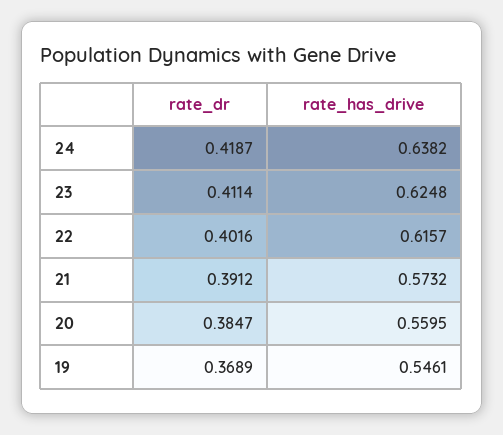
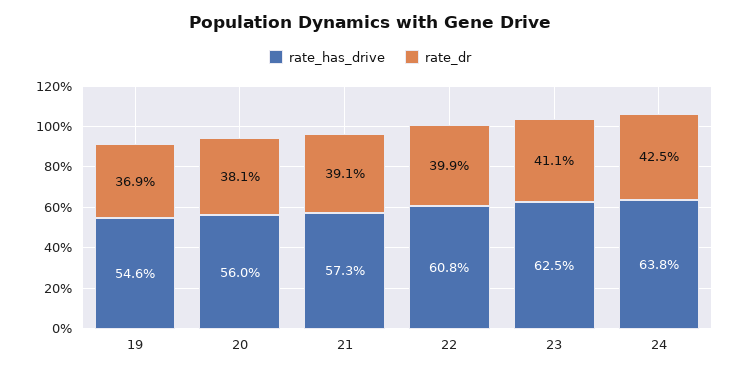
  {
    "rate_dr": {
-     "24": 0.4187,
+     "24": 0.425,
      "23": 0.4114,
-     "22": 0.4016,
+     "22": 0.399,
      "21": 0.3912,
-     "20": 0.3847,
+     "20": 0.381,
      "19": 0.3689
    },
    "rate_has_drive": {
      "24": 0.6382,
      "23": 0.6248,
-     "22": 0.6157,
+     "22": 0.608,
      "21": 0.5732,
      "20": 0.5595,
      "19": 0.5461
    }
  }

